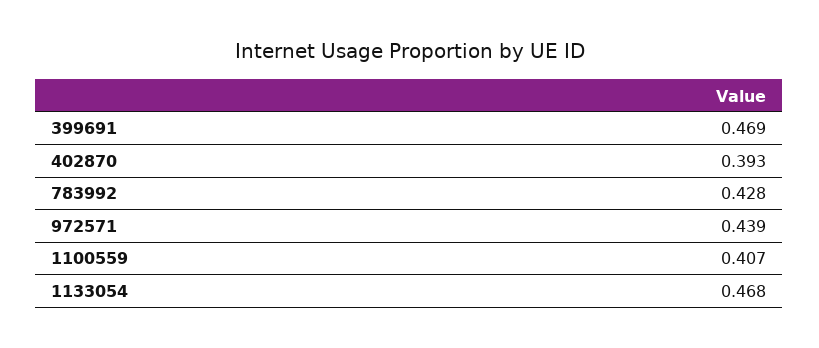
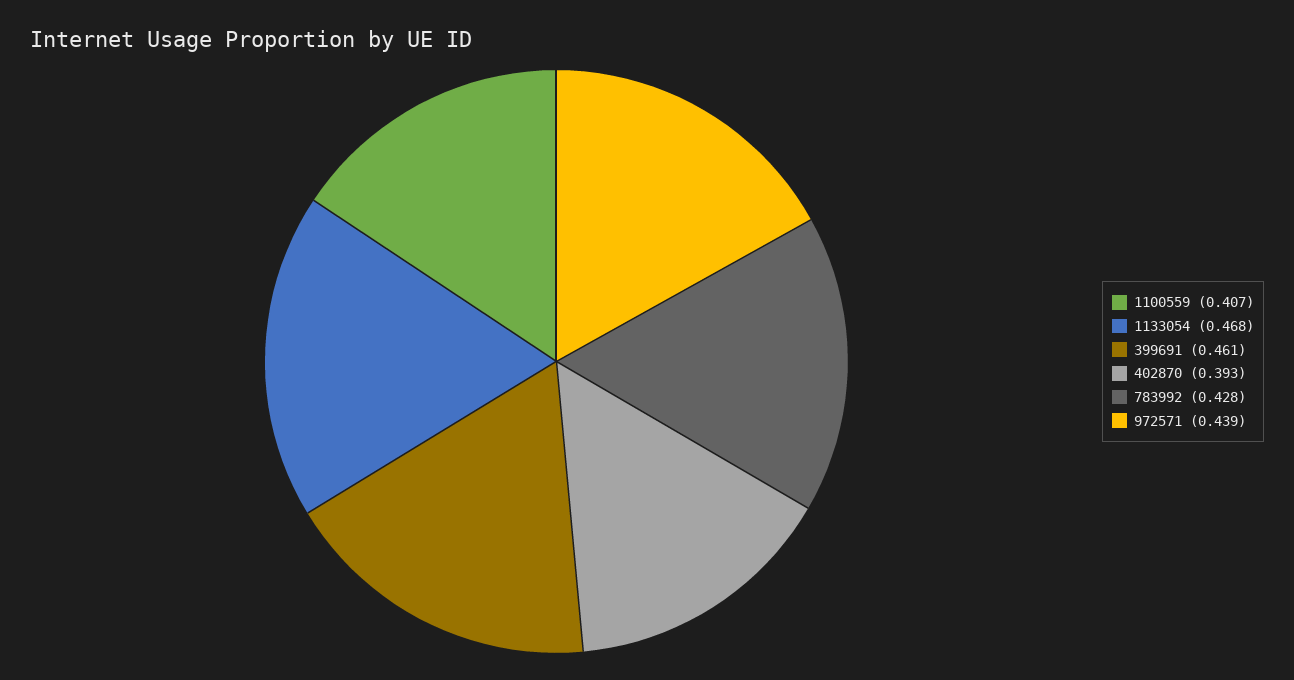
  {
-   "399691": 0.469,
+   "399691": 0.461,
    "402870": 0.393,
    "783992": 0.428,
    "972571": 0.439,
    "1100559": 0.407,
    "1133054": 0.468
  }

